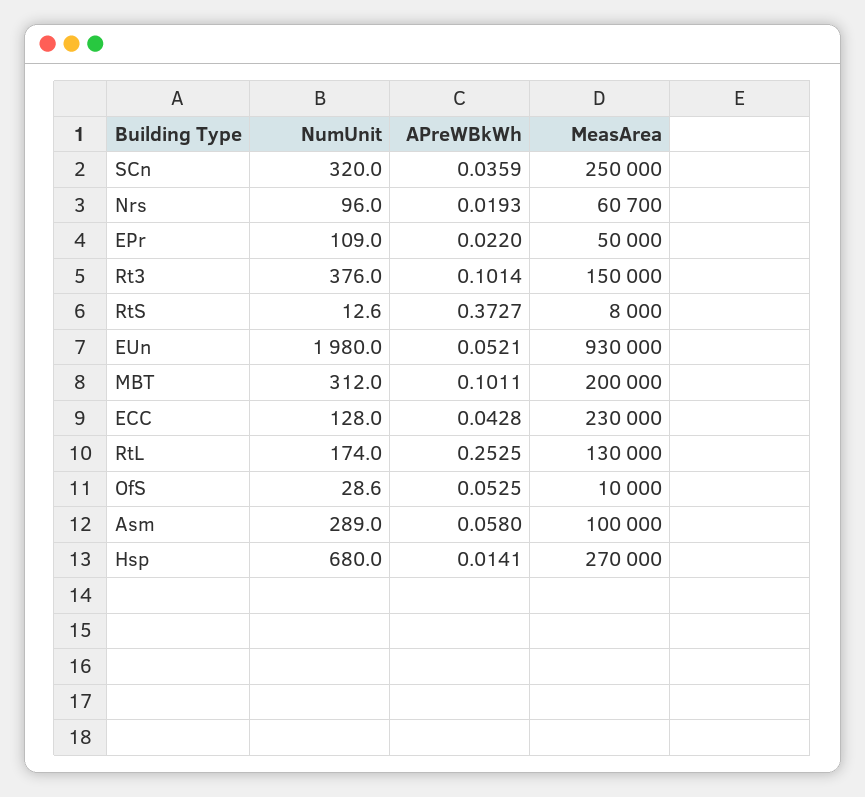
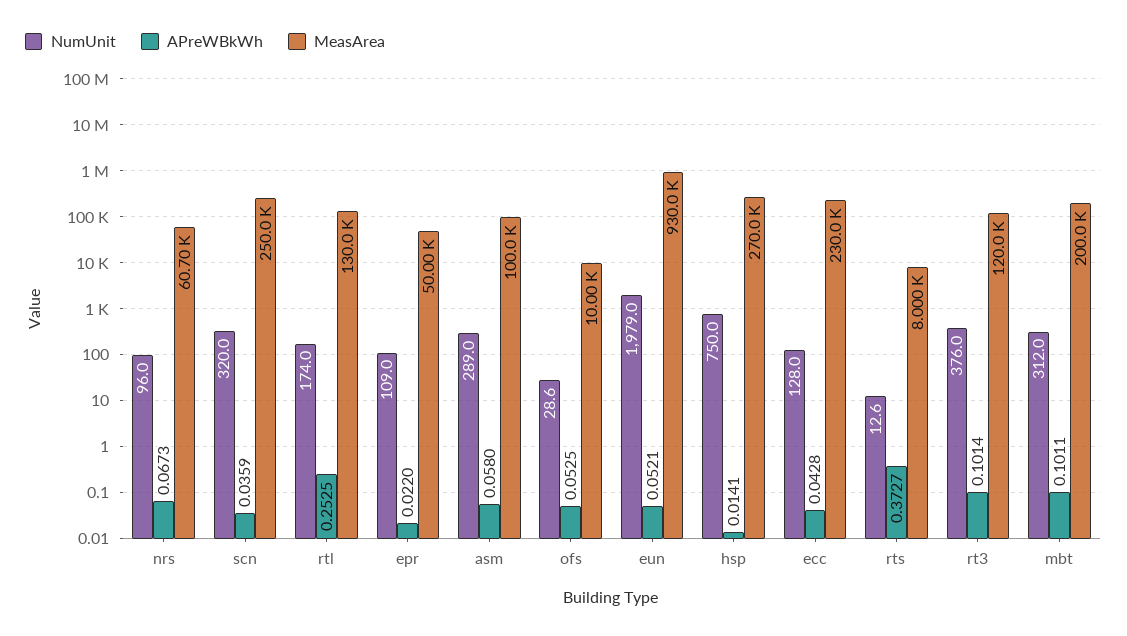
  {
    "NumUnit": {
      "SCn": 320,
      "Nrs": 96,
      "EPr": 109,
      "Rt3": 376,
      "RtS": 12.6,
-     "EUn": 1980,
+     "EUn": 1979,
      "MBT": 312,
      "ECC": 128,
      "RtL": 174,
      "OfS": 28.6,
      "Asm": 289,
-     "Hsp": 680
+     "Hsp": 750
    },
    "APreWBkWh": {
      "SCn": 0.0359,
-     "Nrs": 0.0193,
+     "Nrs": 0.0673,
      "EPr": 0.022,
      "Rt3": 0.1014,
      "RtS": 0.3727,
      "EUn": 0.0521,
      "MBT": 0.1011,
      "ECC": 0.0428,
      "RtL": 0.2525,
      "OfS": 0.0525,
      "Asm": 0.058,
      "Hsp": 0.0141
    },
    "MeasArea": {
      "SCn": 250000,
      "Nrs": 60700,
      "EPr": 50000,
-     "Rt3": 150000,
+     "Rt3": 120000,
      "RtS": 8000,
      "EUn": 930000,
      "MBT": 200000,
      "ECC": 230000,
      "RtL": 130000,
      "OfS": 10000,
      "Asm": 100000,
      "Hsp": 270000
    }
  }

